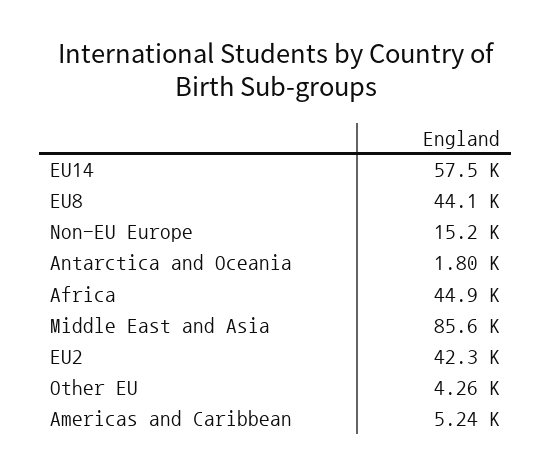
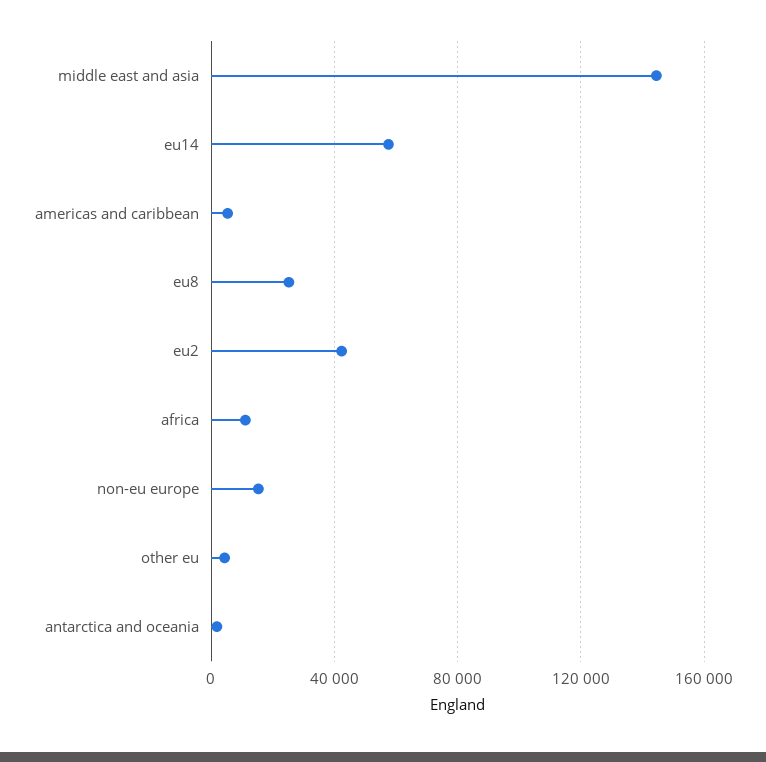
  {
    "EU14": 57500,
-   "EU8": 44100,
+   "EU8": 25000,
    "Non-EU Europe": 15200,
    "Antarctica and Oceania": 1800,
-   "Africa": 44900,
+   "Africa": 10000,
-   "Middle East and Asia": 85600,
+   "Middle East and Asia": 145000,
    "EU2": 42300,
    "Other EU": 4260,
    "Americas and Caribbean": 5240
  }

